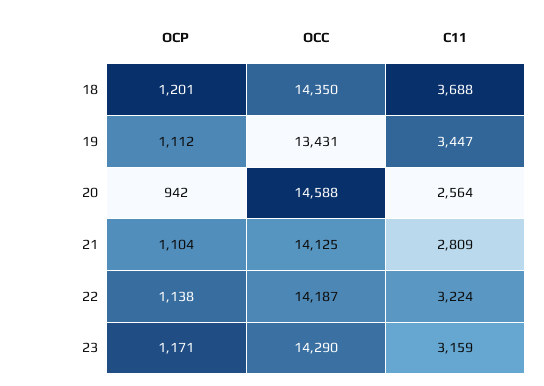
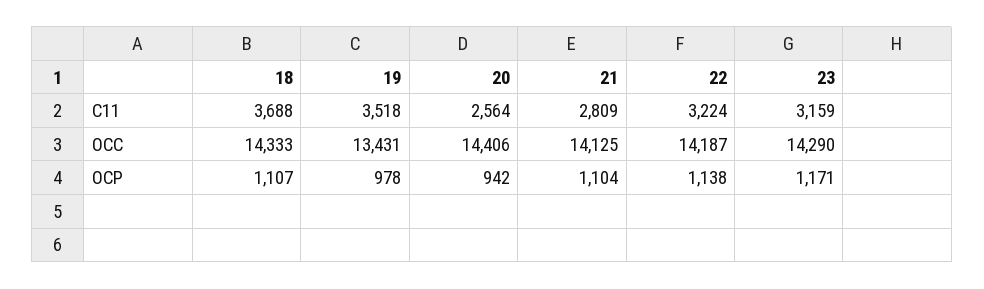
  {
    "OCP": {
-     "18": 1201,
+     "18": 1107,
-     "19": 1112,
+     "19": 978,
      "20": 942,
      "21": 1104,
      "22": 1138,
      "23": 1171
    },
    "OCC": {
-     "18": 14350,
+     "18": 14333,
      "19": 13431,
-     "20": 14588,
+     "20": 14406,
      "21": 14125,
      "22": 14187,
      "23": 14290
    },
    "C11": {
      "18": 3688,
-     "19": 3447,
+     "19": 3518,
      "20": 2564,
      "21": 2809,
      "22": 3224,
      "23": 3159
    }
  }

